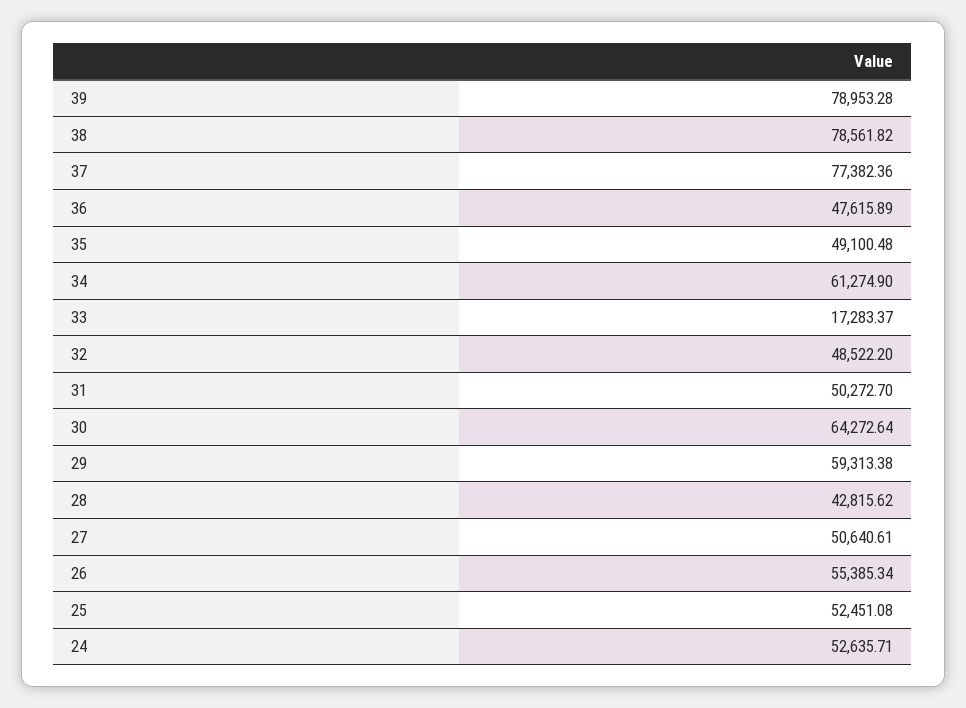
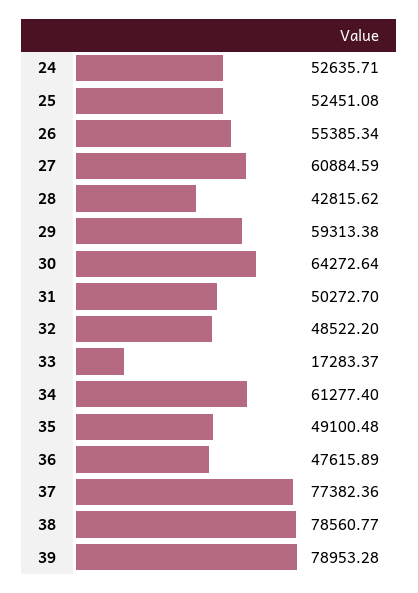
  {
    "39": 78953.28,
-   "38": 78561.82,
+   "38": 78560.77,
    "37": 77382.36,
    "36": 47615.89,
    "35": 49100.48,
-   "34": 61274.9,
+   "34": 61277.4,
    "33": 17283.37,
    "32": 48522.2,
    "31": 50272.7,
    "30": 64272.64,
    "29": 59313.38,
    "28": 42815.62,
-   "27": 50640.61,
+   "27": 60884.59,
    "26": 55385.34,
    "25": 52451.08,
    "24": 52635.71
  }

